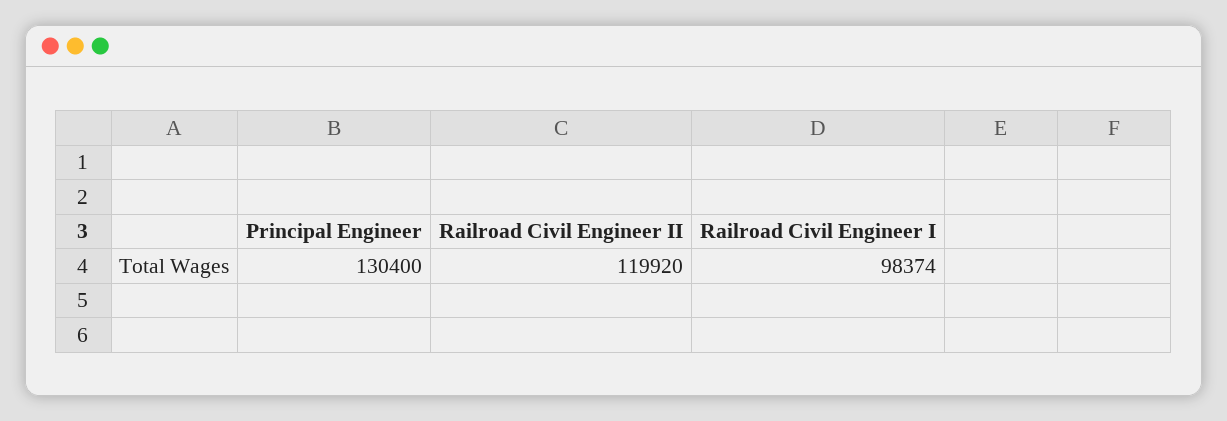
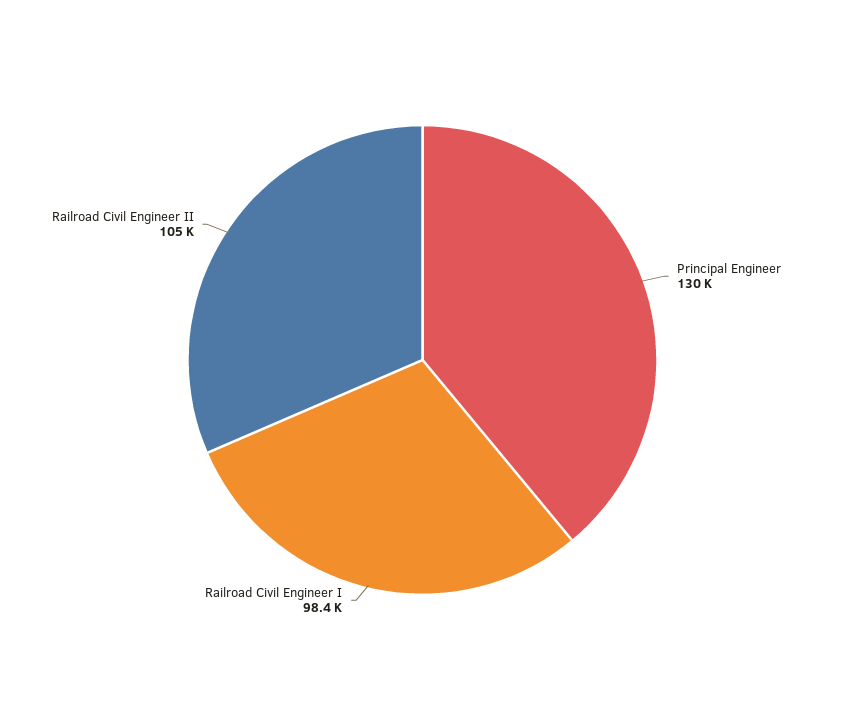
  {
    "Principal Engineer": 130400,
-   "Railroad Civil Engineer II": 119920,
+   "Railroad Civil Engineer II": 105000,
    "Railroad Civil Engineer I": 98374
  }

